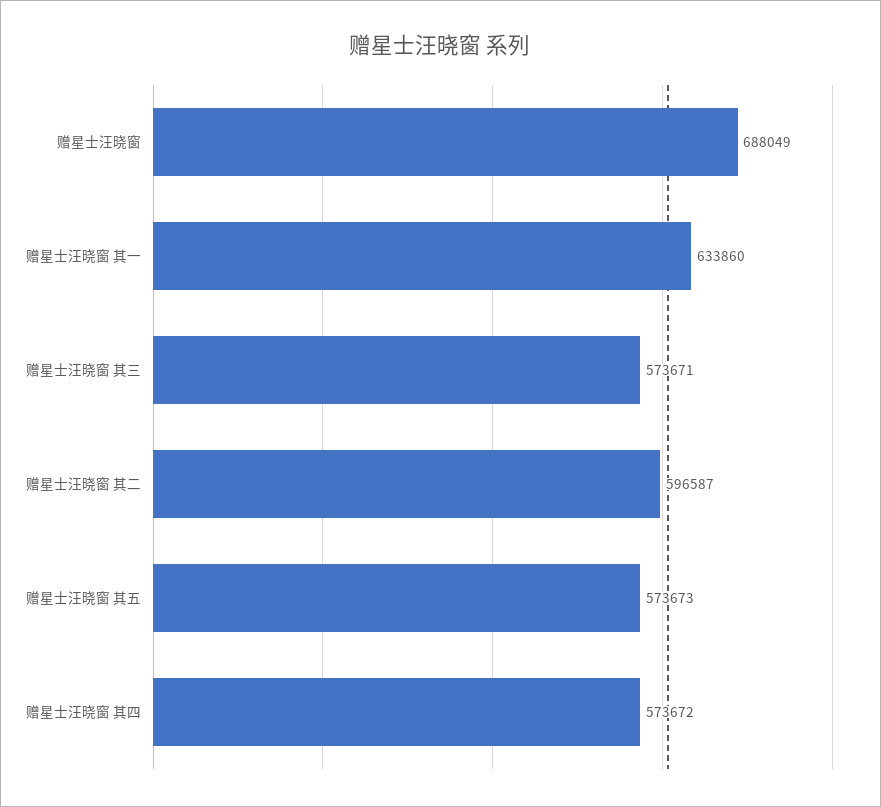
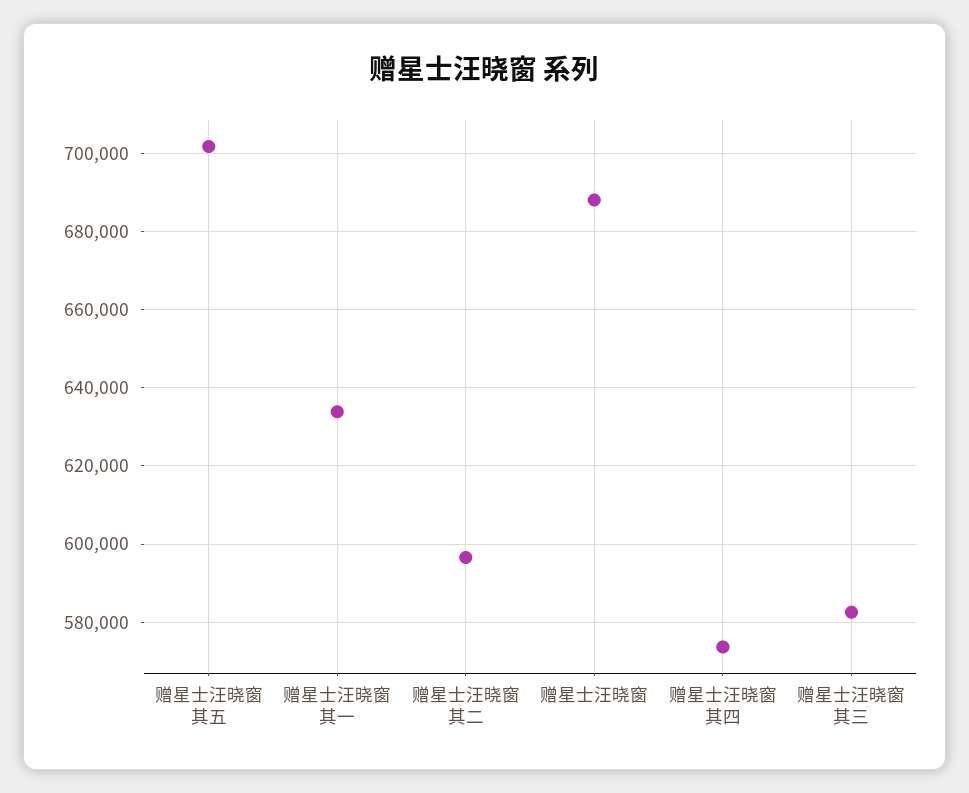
  {
    "赠星士汪晓窗": 688049,
    "赠星士汪晓窗 其一": 633860,
-   "赠星士汪晓窗 其三": 573671,
+   "赠星士汪晓窗 其三": 582000,
    "赠星士汪晓窗 其二": 596587,
-   "赠星士汪晓窗 其五": 573673,
+   "赠星士汪晓窗 其五": 702000,
    "赠星士汪晓窗 其四": 573672
  }

